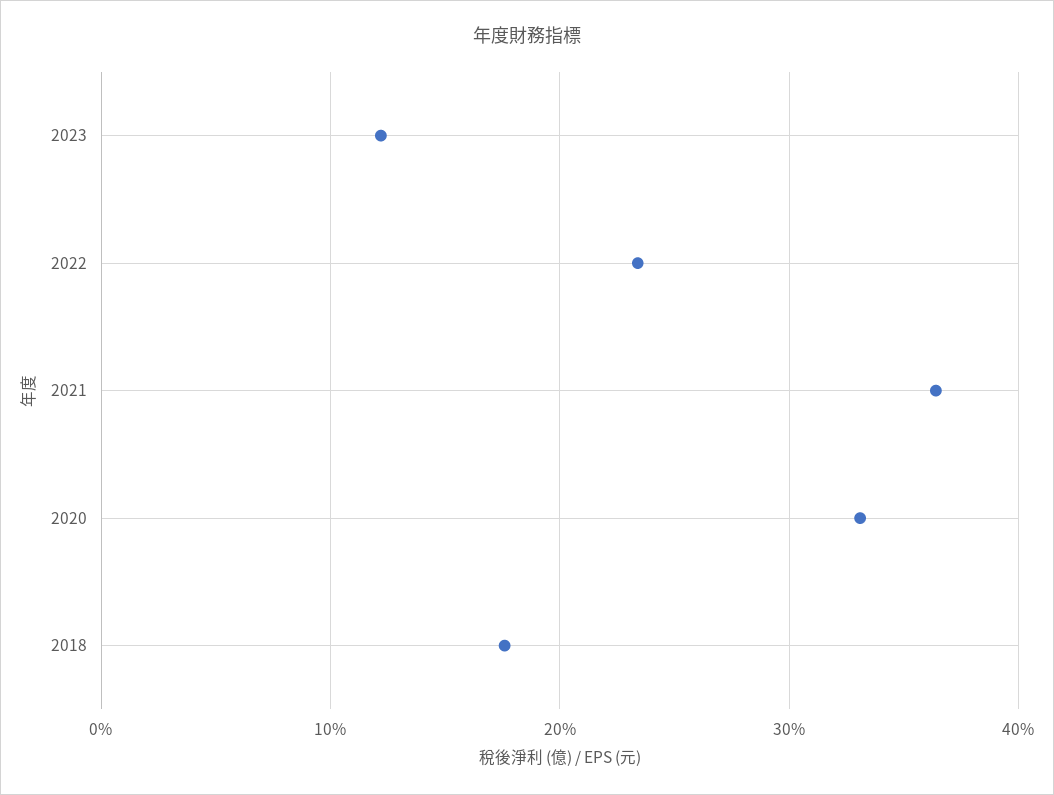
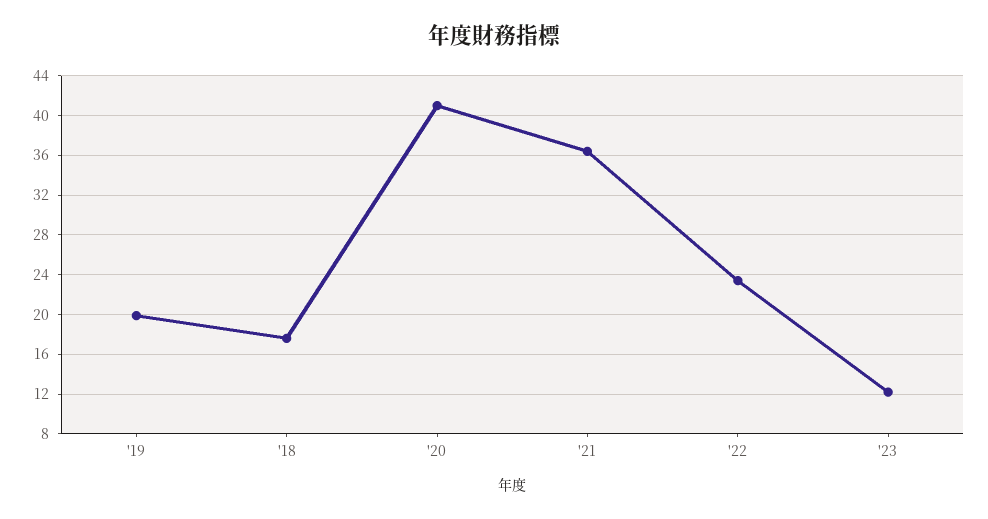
  {
    "2023": 12,
    "2022": 23,
    "2021": 36,
-   "2020": 33,
+   "2020": 41,
-   "2018": 18
+   "2018": 18,
+   "'19": 20
  }

